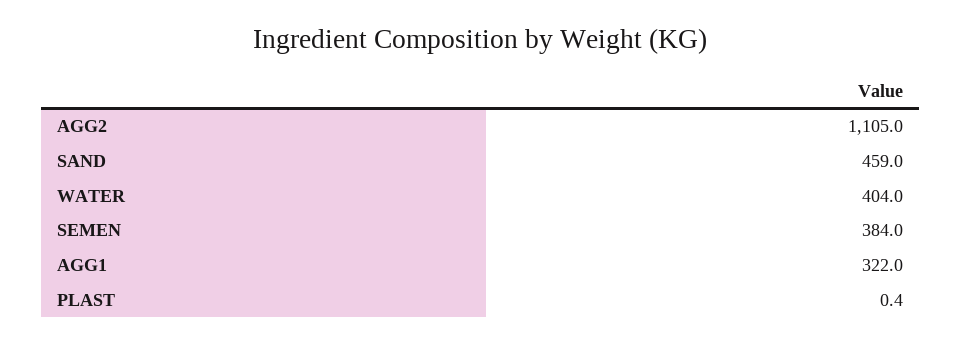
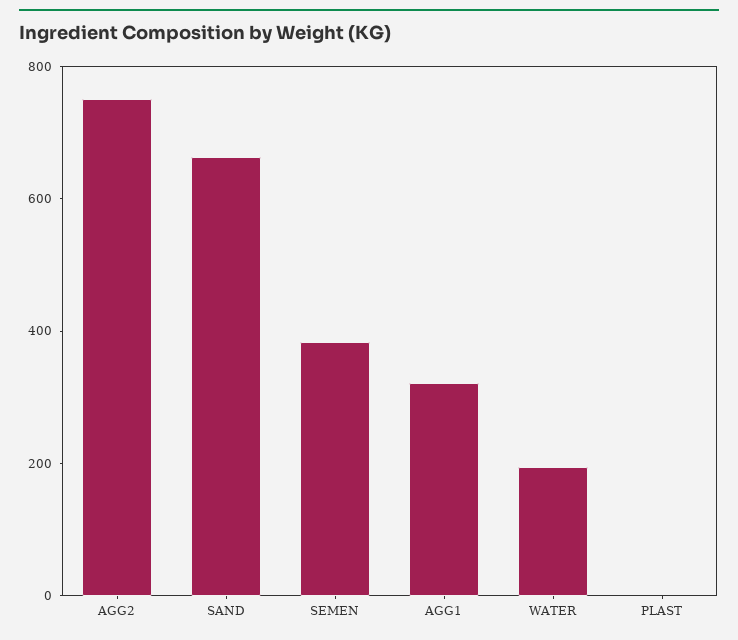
  {
-   "AGG2": 1105,
+   "AGG2": 750,
-   "SAND": 459,
+   "SAND": 650,
-   "WATER": 404,
+   "WATER": 200,
    "SEMEN": 384,
    "AGG1": 322,
    "PLAST": 0.4
  }

